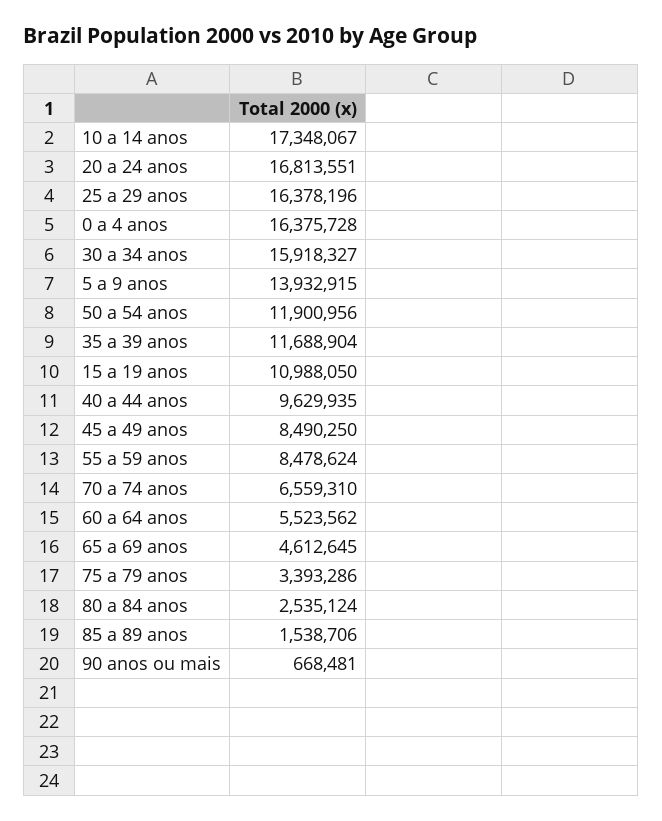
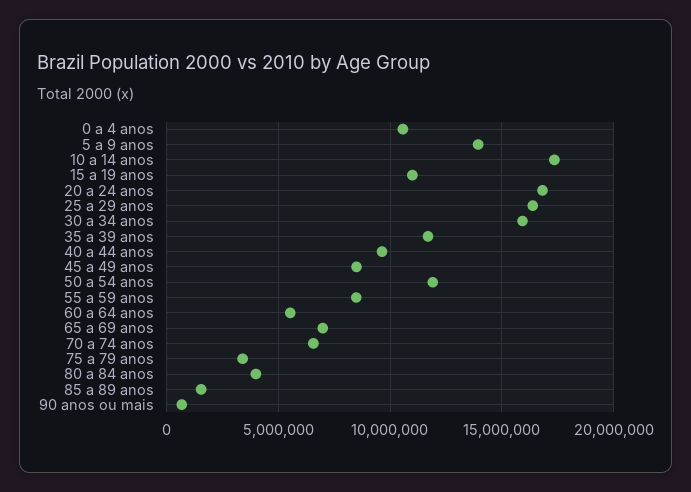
  {
    "10 a 14 anos": 17348067,
    "20 a 24 anos": 16813551,
    "25 a 29 anos": 16378196,
-   "0 a 4 anos": 16375728,
+   "0 a 4 anos": 10500000,
    "30 a 34 anos": 15918327,
    "5 a 9 anos": 13932915,
    "50 a 54 anos": 11900956,
    "35 a 39 anos": 11688904,
    "15 a 19 anos": 10988050,
    "40 a 44 anos": 9629935,
    "45 a 49 anos": 8490250,
    "55 a 59 anos": 8478624,
    "70 a 74 anos": 6559310,
    "60 a 64 anos": 5523562,
-   "65 a 69 anos": 4612645,
+   "65 a 69 anos": 7000000,
    "75 a 79 anos": 3393286,
-   "80 a 84 anos": 2535124,
+   "80 a 84 anos": 4000000,
    "85 a 89 anos": 1538706,
    "90 anos ou mais": 668481
  }

